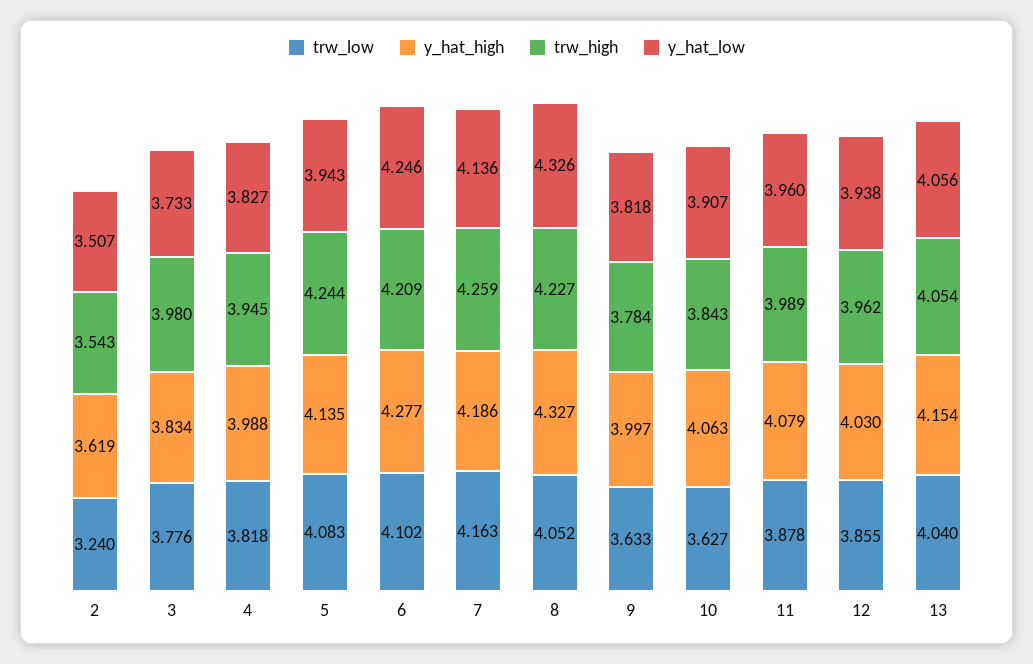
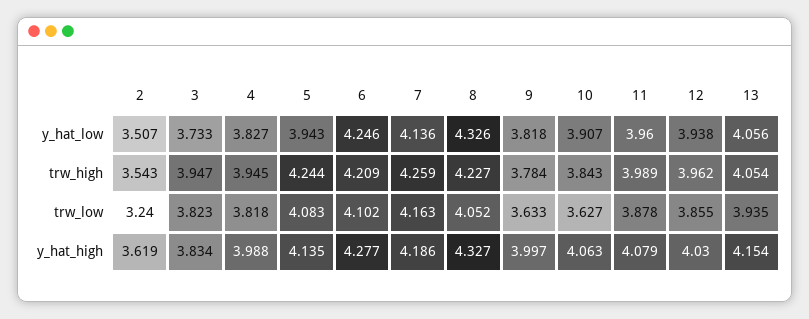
  {
    "trw_low": {
      "2": 3.24,
-     "3": 3.776,
+     "3": 3.823,
      "4": 3.818,
      "5": 4.083,
      "6": 4.102,
      "7": 4.163,
      "8": 4.052,
      "9": 3.633,
      "10": 3.627,
      "11": 3.878,
      "12": 3.855,
-     "13": 4.04
+     "13": 3.935
    },
    "y_hat_high": {
      "2": 3.619,
      "3": 3.834,
      "4": 3.988,
      "5": 4.135,
      "6": 4.277,
      "7": 4.186,
      "8": 4.327,
      "9": 3.997,
      "10": 4.063,
      "11": 4.079,
      "12": 4.03,
      "13": 4.154
    },
    "trw_high": {
      "2": 3.543,
-     "3": 3.98,
+     "3": 3.947,
      "4": 3.945,
      "5": 4.244,
      "6": 4.209,
      "7": 4.259,
      "8": 4.227,
      "9": 3.784,
      "10": 3.843,
      "11": 3.989,
      "12": 3.962,
      "13": 4.054
    },
    "y_hat_low": {
      "2": 3.507,
      "3": 3.733,
      "4": 3.827,
      "5": 3.943,
      "6": 4.246,
      "7": 4.136,
      "8": 4.326,
      "9": 3.818,
      "10": 3.907,
      "11": 3.96,
      "12": 3.938,
      "13": 4.056
    }
  }

